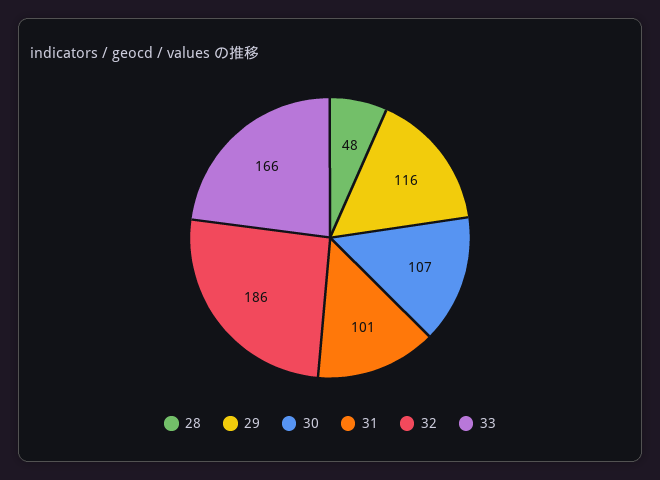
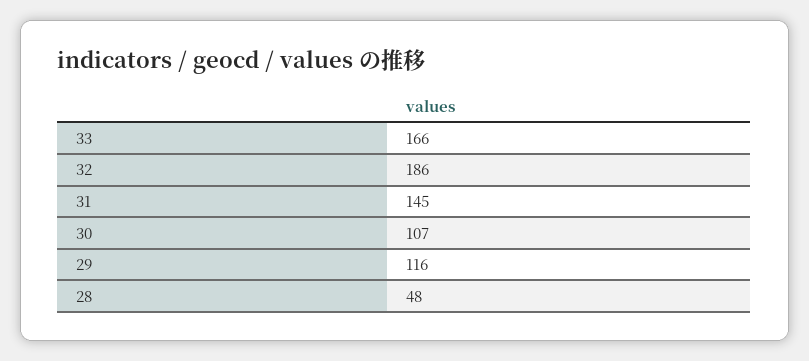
  {
    "28": 48,
    "29": 116,
    "30": 107,
-   "31": 101,
+   "31": 145,
    "32": 186,
    "33": 166
  }

